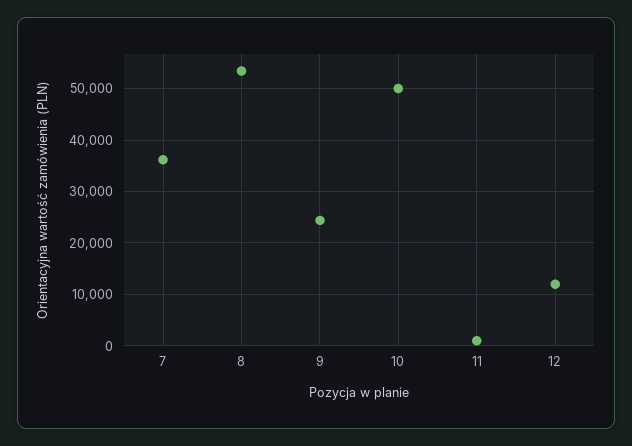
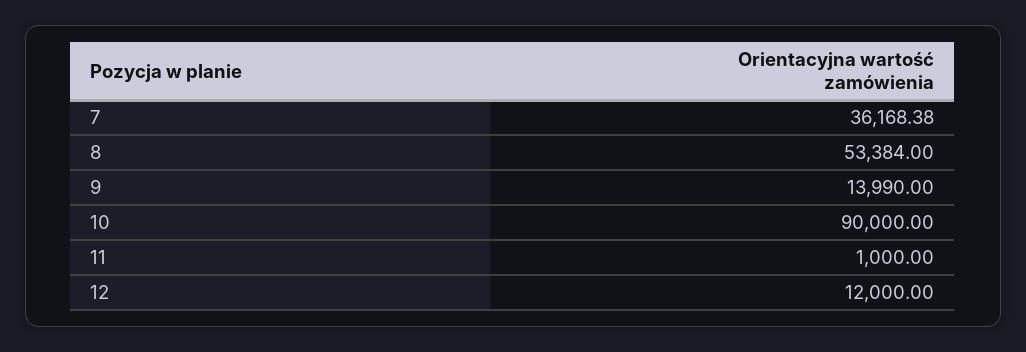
  {
    "7": 36168.38,
    "8": 53384,
-   "9": 24000,
+   "9": 13990,
-   "10": 50000,
+   "10": 90000,
    "11": 1000,
    "12": 12000
  }

